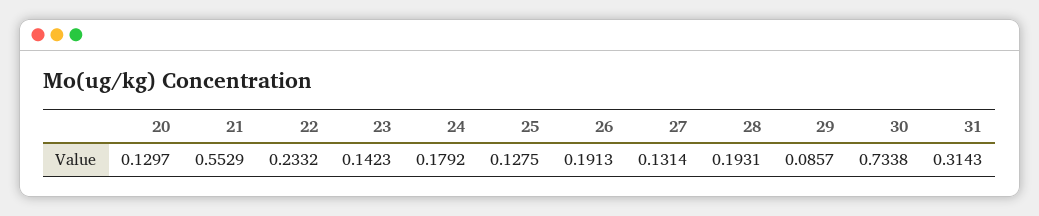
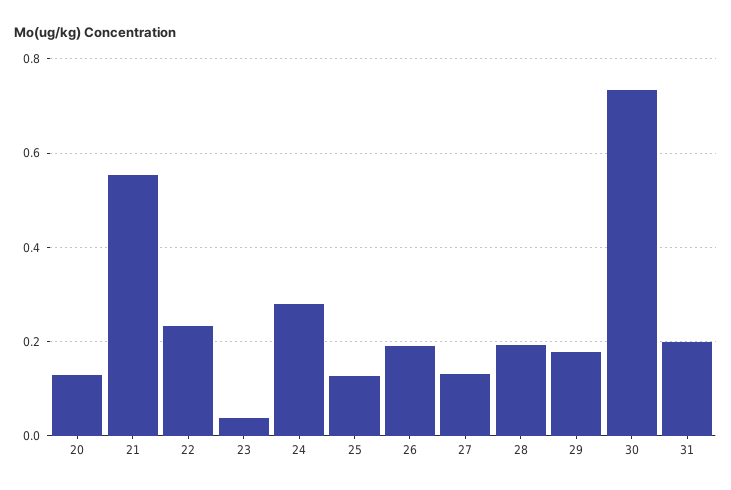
  {
    "20": 0.1297,
    "21": 0.5529,
    "22": 0.2332,
-   "23": 0.1423,
+   "23": 0.04,
-   "24": 0.1792,
+   "24": 0.28,
    "25": 0.1275,
    "26": 0.1913,
    "27": 0.1314,
    "28": 0.1931,
-   "29": 0.0857,
+   "29": 0.18,
    "30": 0.7338,
-   "31": 0.3143
+   "31": 0.2
  }

